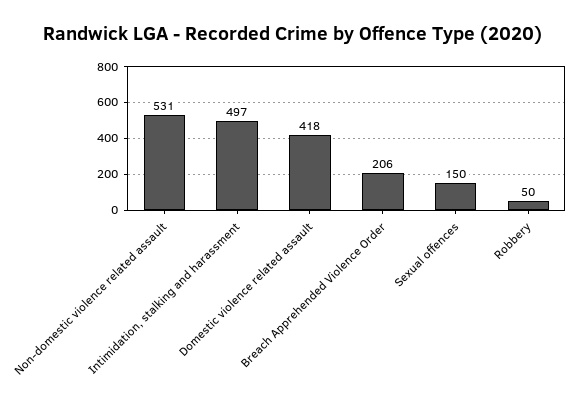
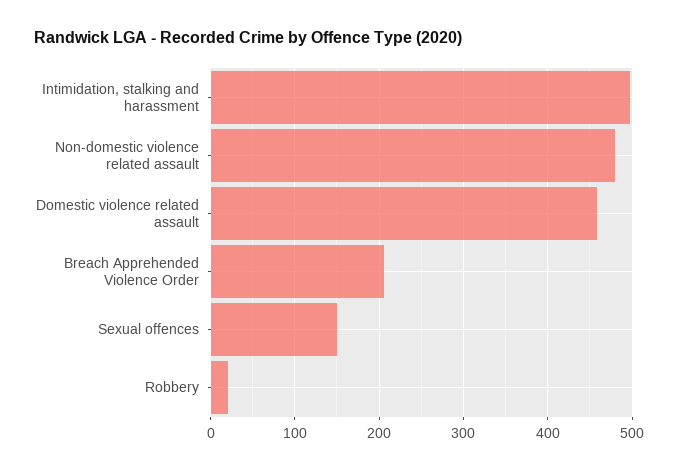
  {
-   "Non-domestic violence related assault": 531,
+   "Non-domestic violence related assault": 480,
    "Intimidation, stalking and harassment": 497,
-   "Domestic violence related assault": 418,
+   "Domestic violence related assault": 460,
    "Breach Apprehended Violence Order": 206,
    "Sexual offences": 150,
-   "Robbery": 50
+   "Robbery": 20
  }

